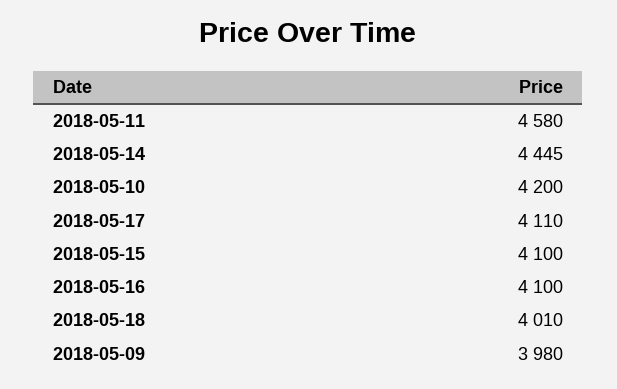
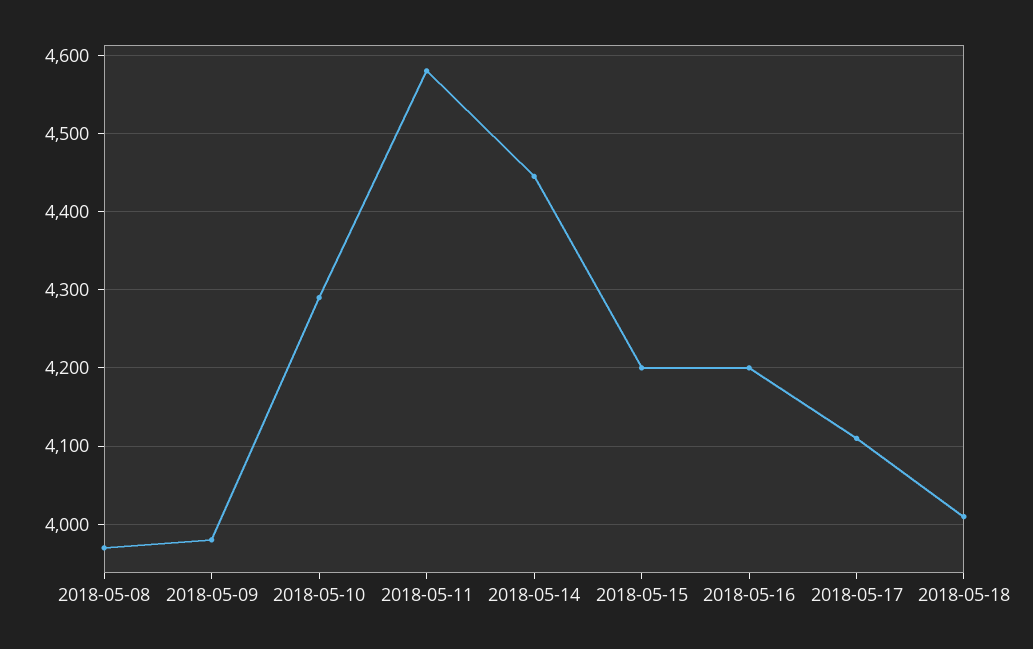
  {
    "2018-05-11": 4580,
    "2018-05-14": 4445,
-   "2018-05-10": 4200,
+   "2018-05-10": 4290,
    "2018-05-17": 4110,
-   "2018-05-15": 4100,
+   "2018-05-15": 4200,
-   "2018-05-16": 4100,
+   "2018-05-16": 4200,
    "2018-05-18": 4010,
-   "2018-05-09": 3980
+   "2018-05-09": 3980,
+   "2018-05-08": 3970
  }

